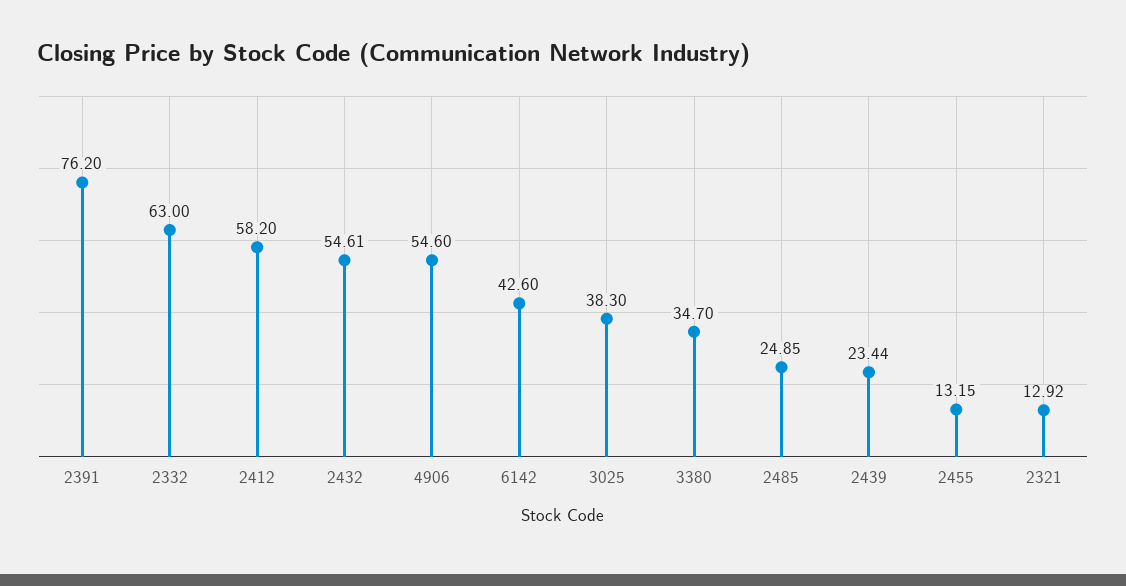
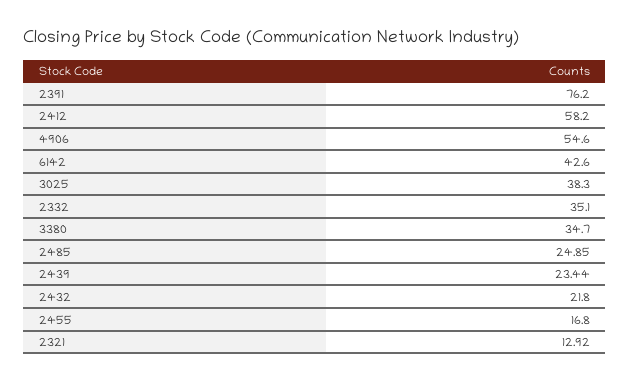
  {
    "2391": 76.2,
-   "2332": 63,
+   "2332": 35.1,
    "2412": 58.2,
-   "2432": 54.61,
+   "2432": 21.8,
    "4906": 54.6,
    "6142": 42.6,
    "3025": 38.3,
    "3380": 34.7,
    "2485": 24.85,
    "2439": 23.44,
-   "2455": 13.15,
+   "2455": 16.8,
    "2321": 12.92
  }

